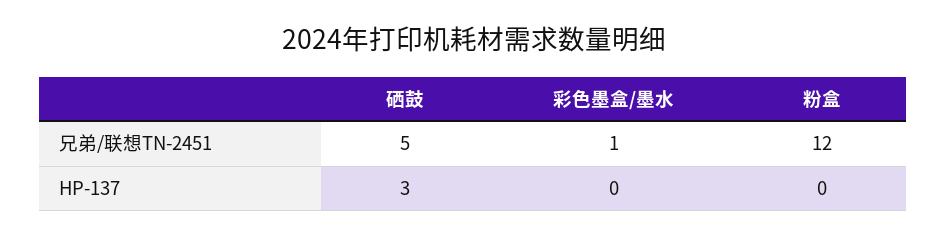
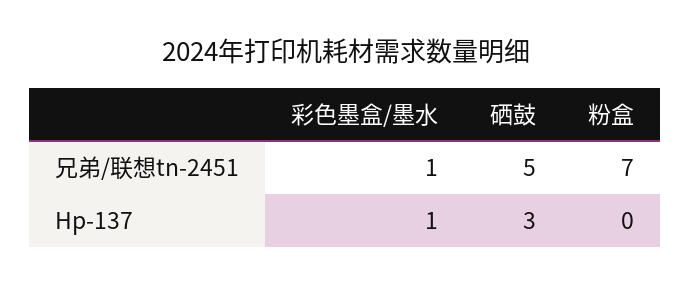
  {
    "硒鼓": {
      "兄弟/联想TN-2451": 5,
      "HP-137": 3
    },
    "彩色墨盒/墨水": {
      "兄弟/联想TN-2451": 1,
-     "HP-137": 0
+     "HP-137": 1
    },
    "粉盒": {
-     "兄弟/联想TN-2451": 12,
+     "兄弟/联想TN-2451": 7,
      "HP-137": 0
    }
  }

